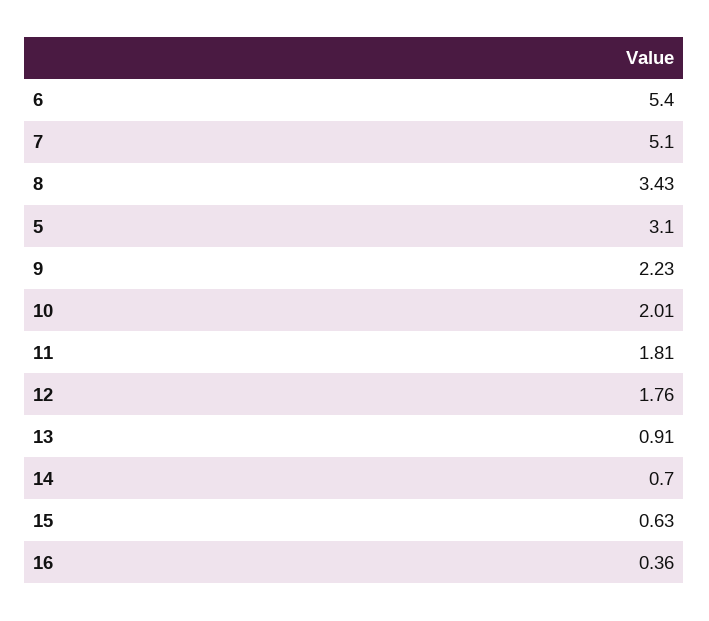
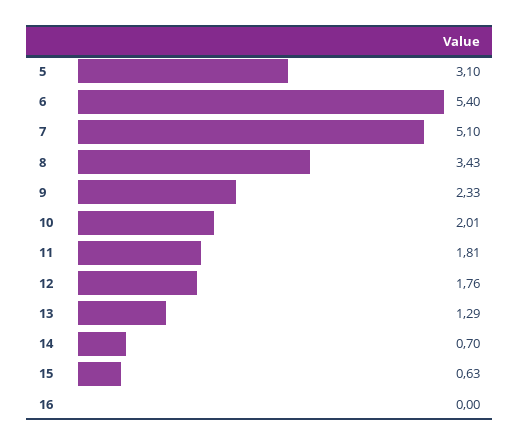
  {
    "6": 5.4,
    "7": 5.1,
    "8": 3.43,
    "5": 3.1,
-   "9": 2.23,
+   "9": 2.33,
    "10": 2.01,
    "11": 1.81,
    "12": 1.76,
-   "13": 0.91,
+   "13": 1.29,
    "14": 0.7,
    "15": 0.63,
-   "16": 0.36
+   "16": 0
  }

